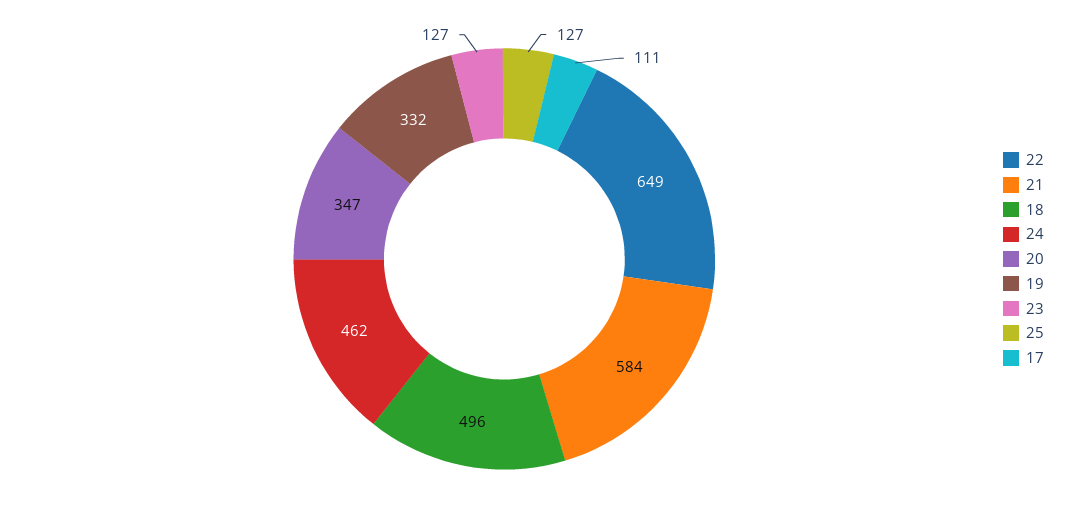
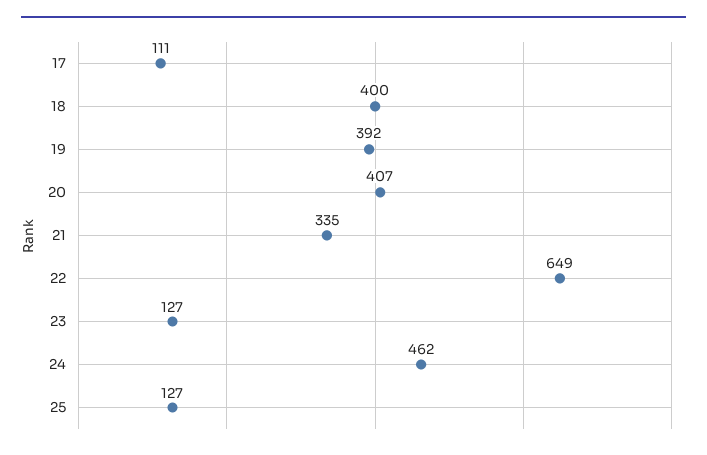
  {
    "22": 649,
-   "21": 584,
+   "21": 335,
-   "18": 496,
+   "18": 400,
    "24": 462,
-   "20": 347,
+   "20": 407,
-   "19": 332,
+   "19": 392,
    "23": 127,
    "25": 127,
    "17": 111
  }

